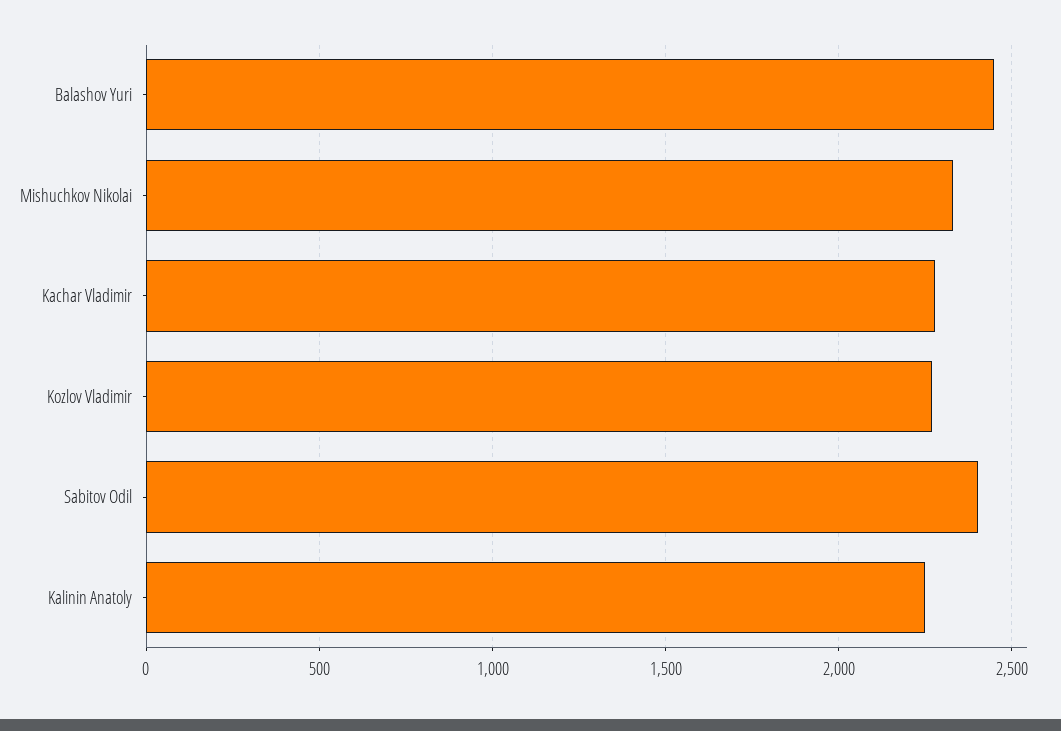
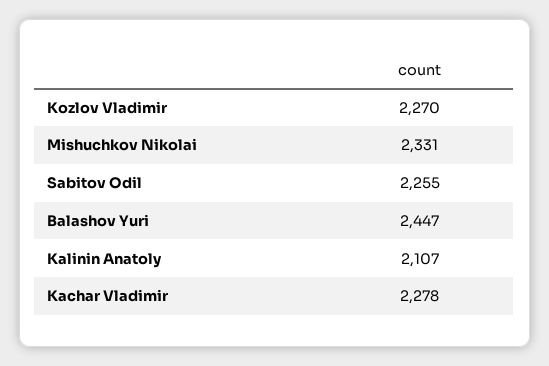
  {
    "Balashov Yuri": 2447,
    "Mishuchkov Nikolai": 2331,
    "Kachar Vladimir": 2278,
    "Kozlov Vladimir": 2270,
-   "Sabitov Odil": 2400,
+   "Sabitov Odil": 2255,
-   "Kalinin Anatoly": 2250
+   "Kalinin Anatoly": 2107
  }

